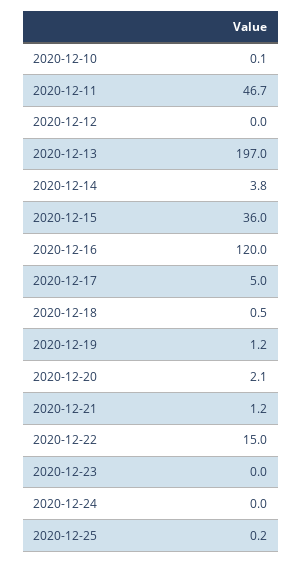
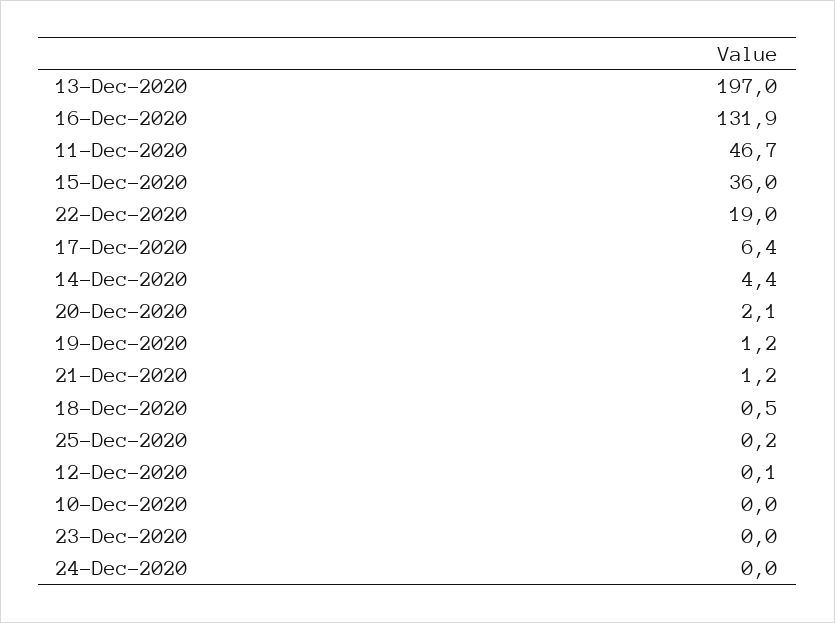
  {
-   "2020-12-10": 0.1,
+   "2020-12-10": 0,
    "2020-12-11": 46.7,
-   "2020-12-12": 0,
+   "2020-12-12": 0.1,
    "2020-12-13": 197,
-   "2020-12-14": 3.8,
+   "2020-12-14": 4.4,
    "2020-12-15": 36,
-   "2020-12-16": 120,
+   "2020-12-16": 131.9,
-   "2020-12-17": 5,
+   "2020-12-17": 6.4,
    "2020-12-18": 0.5,
    "2020-12-19": 1.2,
    "2020-12-20": 2.1,
    "2020-12-21": 1.2,
-   "2020-12-22": 15,
+   "2020-12-22": 19,
    "2020-12-23": 0,
    "2020-12-24": 0,
    "2020-12-25": 0.2
  }

